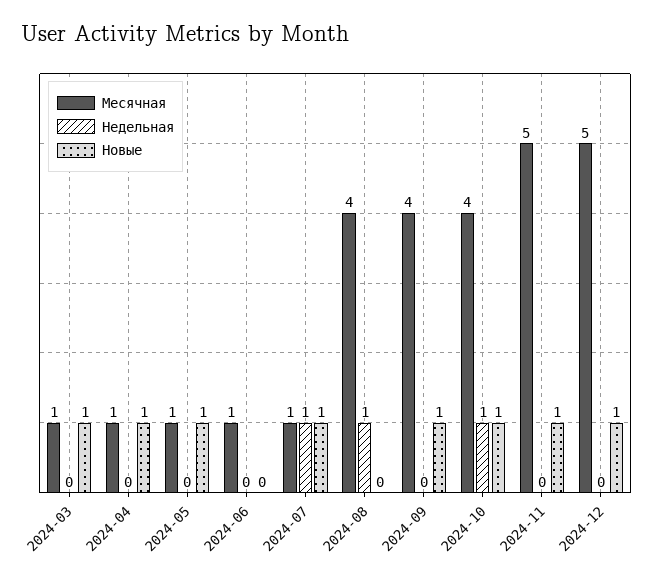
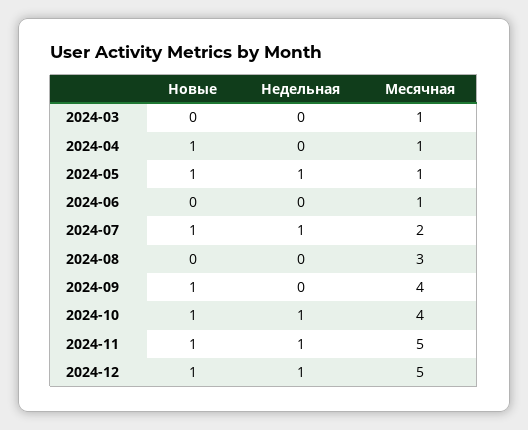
  {
    "Месячная": {
      "2024-03": 1,
      "2024-04": 1,
      "2024-05": 1,
      "2024-06": 1,
-     "2024-07": 1,
+     "2024-07": 2,
-     "2024-08": 4,
+     "2024-08": 3,
      "2024-09": 4,
      "2024-10": 4,
      "2024-11": 5,
      "2024-12": 5
    },
    "Недельная": {
      "2024-03": 0,
      "2024-04": 0,
-     "2024-05": 0,
+     "2024-05": 1,
      "2024-06": 0,
      "2024-07": 1,
-     "2024-08": 1,
+     "2024-08": 0,
      "2024-09": 0,
      "2024-10": 1,
-     "2024-11": 0,
+     "2024-11": 1,
-     "2024-12": 0
+     "2024-12": 1
    },
    "Новые": {
-     "2024-03": 1,
+     "2024-03": 0,
      "2024-04": 1,
      "2024-05": 1,
      "2024-06": 0,
      "2024-07": 1,
      "2024-08": 0,
      "2024-09": 1,
      "2024-10": 1,
      "2024-11": 1,
      "2024-12": 1
    }
  }

